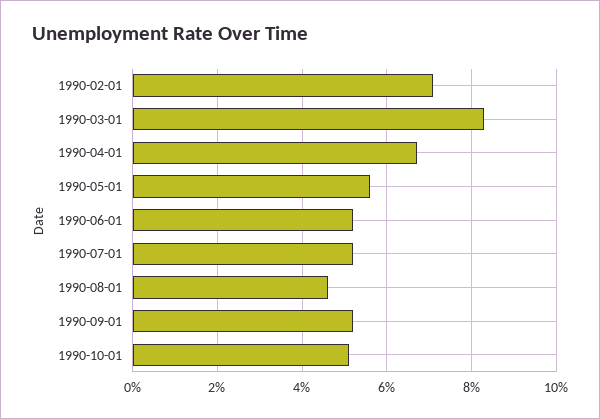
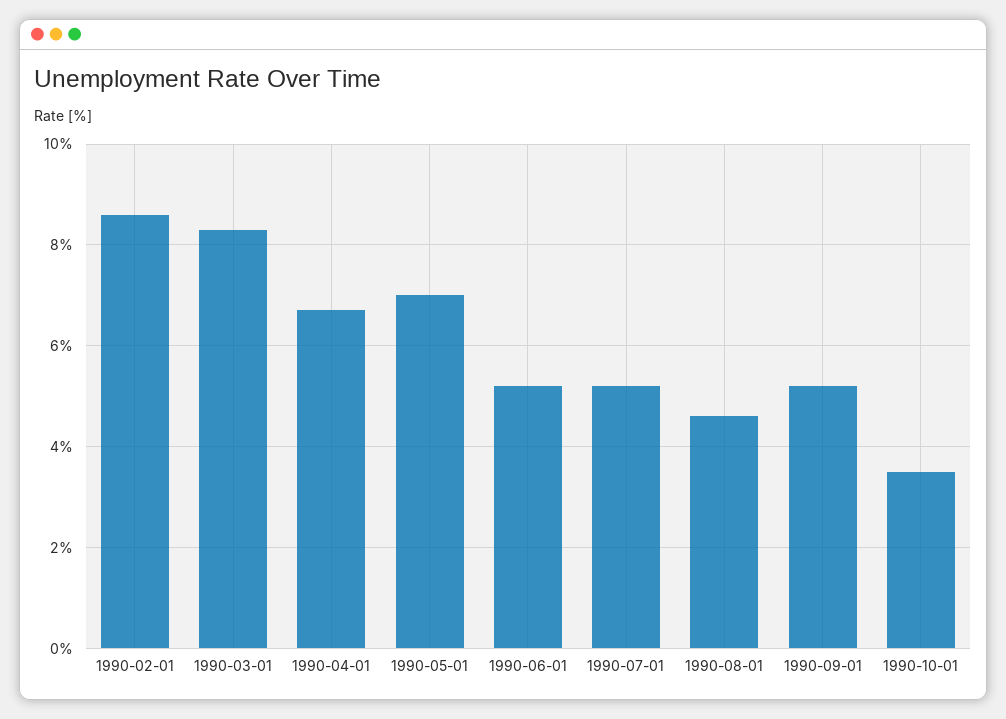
  {
-   "1990-02-01": 7,
+   "1990-02-01": 8.5,
    "1990-03-01": 8.5,
    "1990-04-01": 6.5,
-   "1990-05-01": 5.5,
+   "1990-05-01": 7,
    "1990-06-01": 5,
    "1990-07-01": 5,
    "1990-08-01": 4.5,
    "1990-09-01": 5,
-   "1990-10-01": 5
+   "1990-10-01": 3.5
  }

